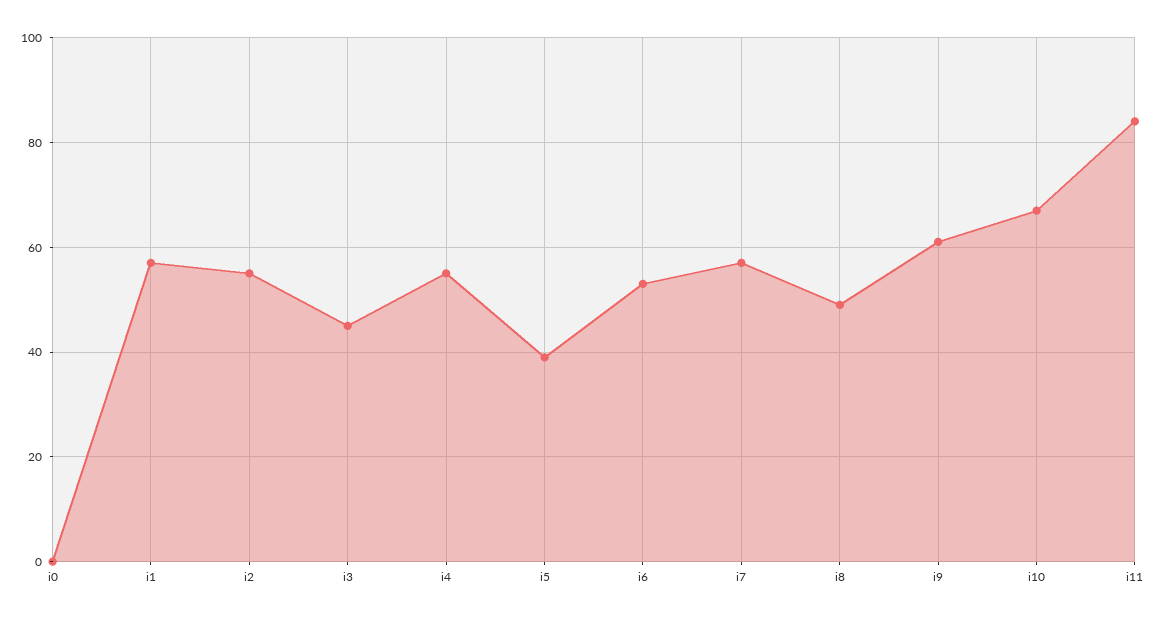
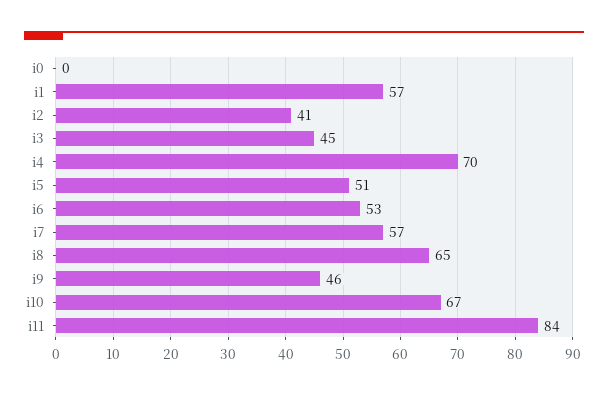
  {
    "i0": 0,
    "i1": 57,
-   "i2": 55,
+   "i2": 41,
    "i3": 45,
-   "i4": 55,
+   "i4": 70,
-   "i5": 40,
+   "i5": 51,
    "i6": 53,
    "i7": 57,
-   "i8": 50,
+   "i8": 65,
-   "i9": 60,
+   "i9": 46,
    "i10": 67,
    "i11": 84
  }

